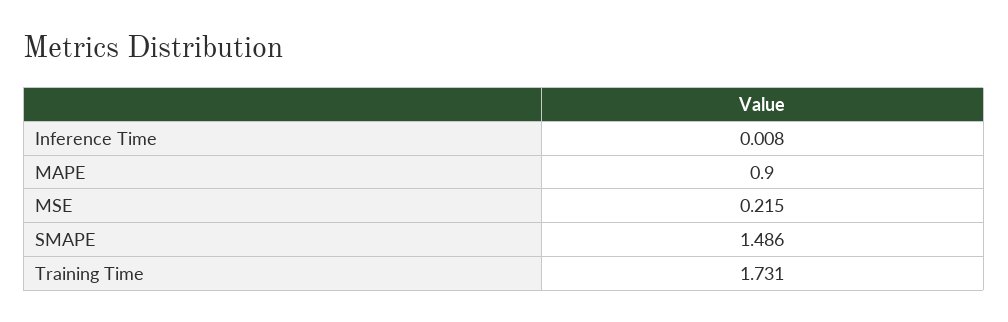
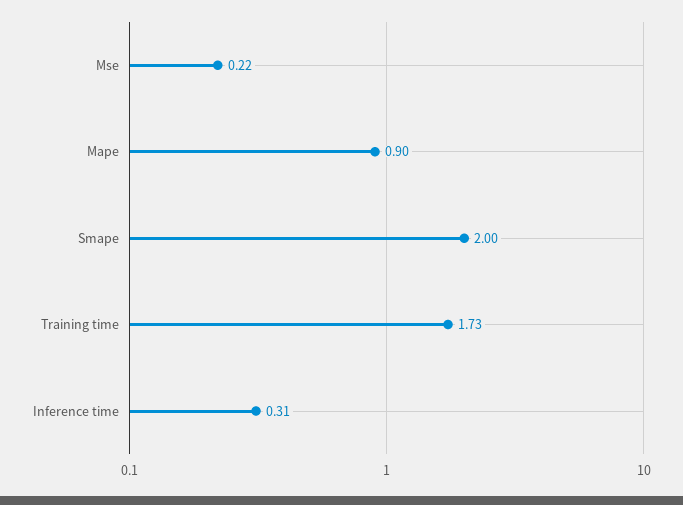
  {
-   "Inference Time": 0.008,
+   "Inference Time": 0.31,
    "MAPE": 0.9,
    "MSE": 0.215,
-   "SMAPE": 1.486,
+   "SMAPE": 2,
    "Training Time": 1.731
  }

